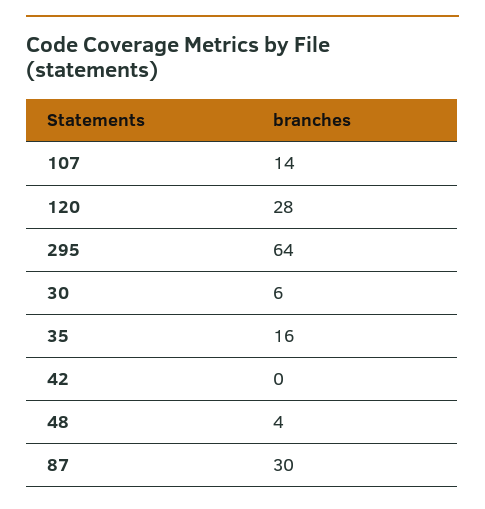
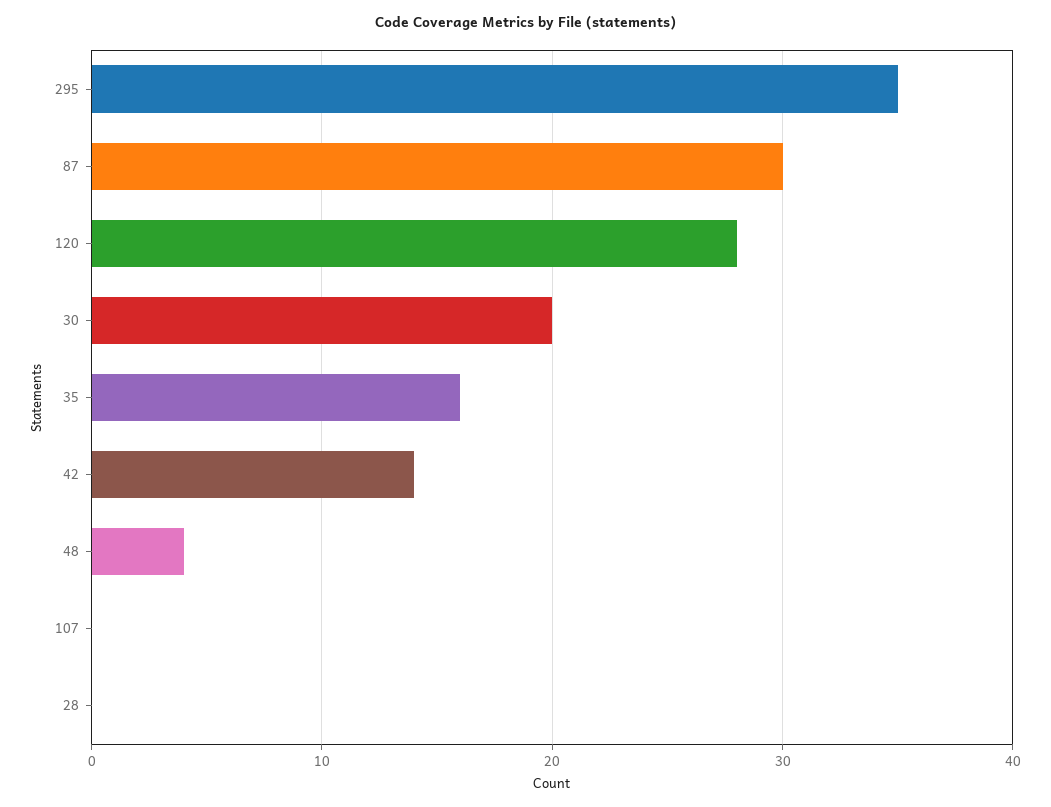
  {
-   "107": 14,
+   "107": 0,
    "120": 28,
-   "295": 64,
+   "295": 35,
-   "30": 6,
+   "30": 20,
    "35": 16,
-   "42": 0,
+   "42": 14,
    "48": 4,
-   "87": 30
+   "87": 30,
+   "28": 0
  }

